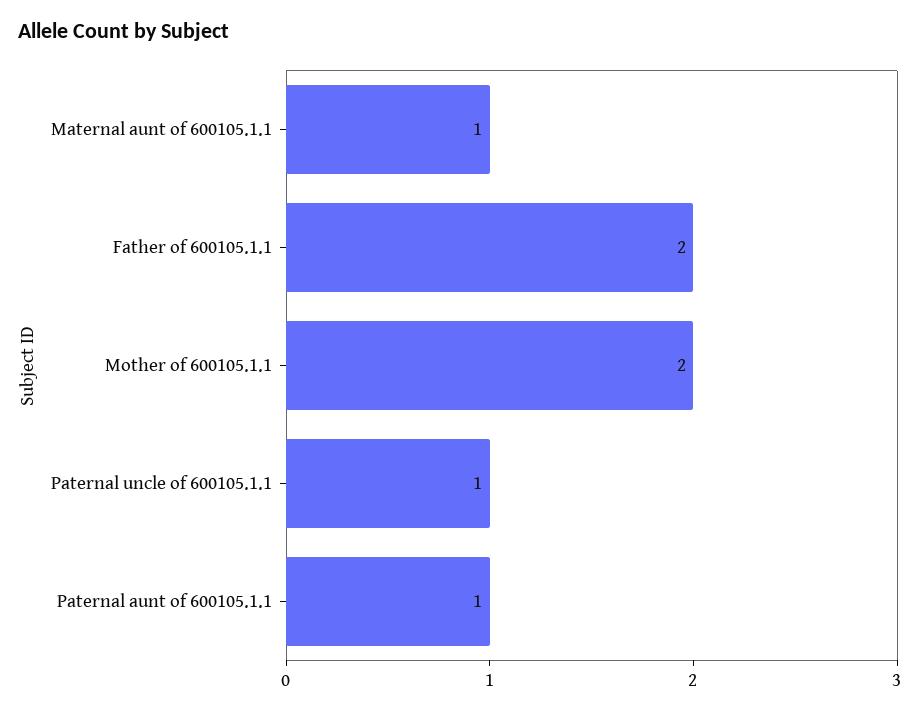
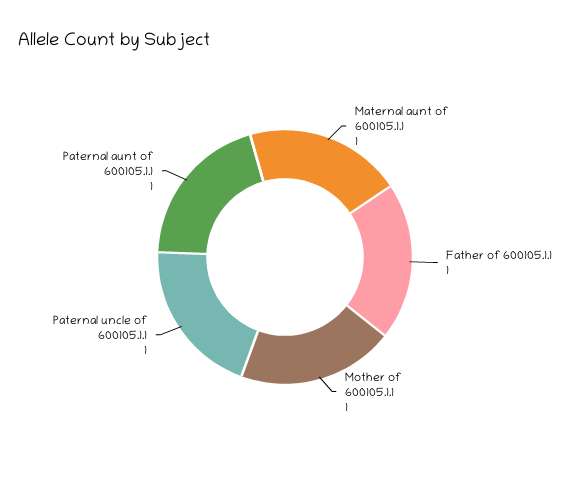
  {
    "Maternal aunt of 600105.1.1": 1,
-   "Father of 600105.1.1": 2,
+   "Father of 600105.1.1": 1,
-   "Mother of 600105.1.1": 2,
+   "Mother of 600105.1.1": 1,
    "Paternal uncle of 600105.1.1": 1,
    "Paternal aunt of 600105.1.1": 1
  }

